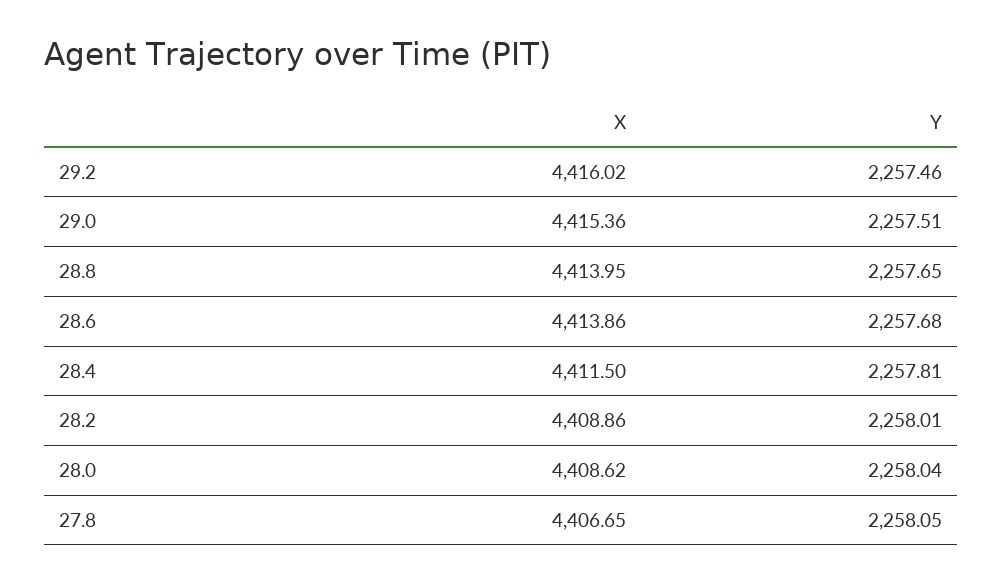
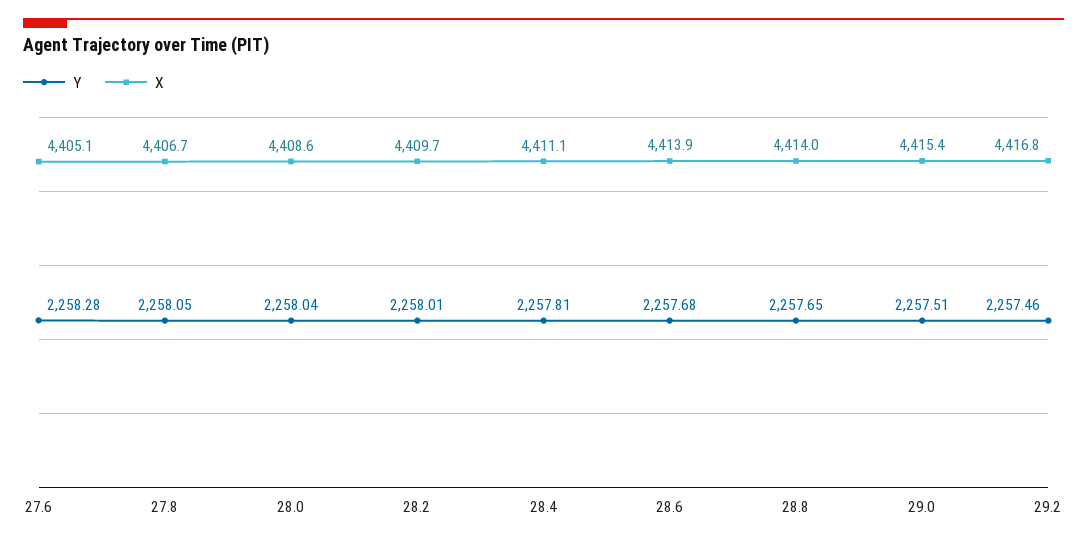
  {
    "X": {
-     "29.2": 4416.02,
+     "29.2": 4416.8,
      "29.0": 4415.36,
      "28.8": 4413.95,
      "28.6": 4413.86,
-     "28.4": 4411.5,
+     "28.4": 4411.1,
-     "28.2": 4408.86,
+     "28.2": 4409.7,
      "28.0": 4408.62,
-     "27.8": 4406.65
+     "27.8": 4406.65,
+     "27.6": 4405.1
    },
    "Y": {
      "29.2": 2257.46,
      "29.0": 2257.51,
      "28.8": 2257.65,
      "28.6": 2257.68,
      "28.4": 2257.81,
      "28.2": 2258.01,
      "28.0": 2258.04,
-     "27.8": 2258.05
+     "27.8": 2258.05,
+     "27.6": 2258.28
    }
  }

